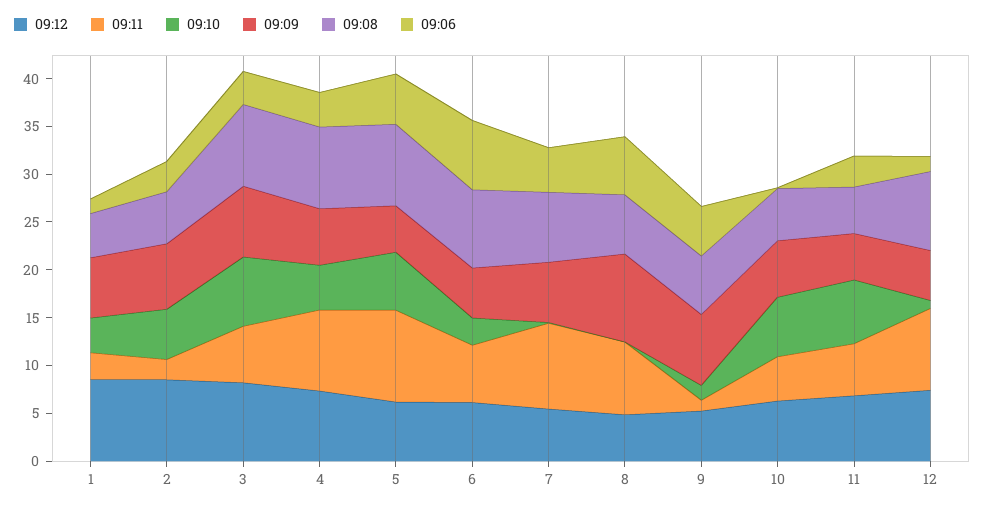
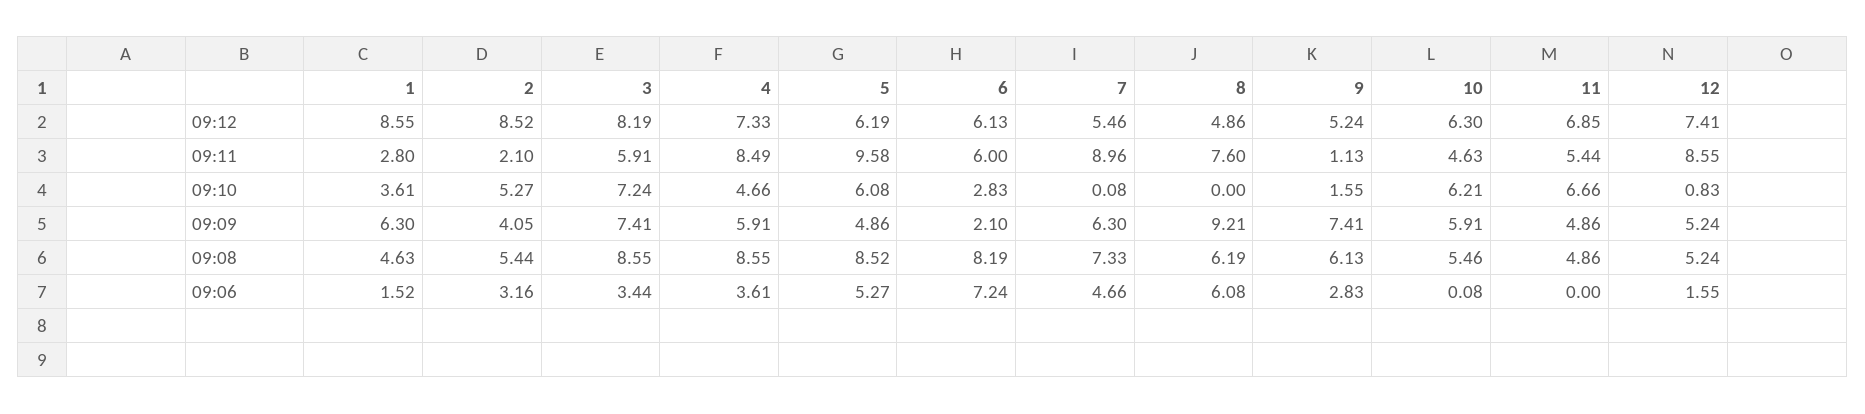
  {
    "09:12": {
      "1": 8.55,
      "2": 8.52,
      "3": 8.19,
      "4": 7.33,
      "5": 6.19,
      "6": 6.13,
      "7": 5.46,
      "8": 4.86,
      "9": 5.24,
      "10": 6.3,
      "11": 6.85,
      "12": 7.41
    },
    "09:11": {
      "1": 2.8,
      "2": 2.1,
      "3": 5.91,
      "4": 8.49,
      "5": 9.58,
      "6": 6,
      "7": 8.96,
      "8": 7.6,
      "9": 1.13,
      "10": 4.63,
      "11": 5.44,
      "12": 8.55
    },
    "09:10": {
      "1": 3.61,
      "2": 5.27,
      "3": 7.24,
      "4": 4.66,
      "5": 6.08,
      "6": 2.83,
      "7": 0.08,
      "8": 0,
      "9": 1.55,
      "10": 6.21,
      "11": 6.66,
      "12": 0.83
    },
    "09:09": {
      "1": 6.3,
-     "2": 7,
+     "2": 4.05,
      "3": 7.41,
      "4": 5.91,
      "5": 4.86,
-     "6": 5,
+     "6": 2.1,
      "7": 6.3,
      "8": 9.21,
      "9": 7.41,
      "10": 5.91,
      "11": 4.86,
      "12": 5.24
    },
    "09:08": {
      "1": 4.63,
      "2": 5.44,
      "3": 8.55,
      "4": 8.55,
      "5": 8.52,
      "6": 8.19,
      "7": 7.33,
      "8": 6.19,
      "9": 6.13,
      "10": 5.46,
      "11": 4.86,
-     "12": 8
+     "12": 5.24
    },
    "09:06": {
      "1": 1.52,
      "2": 3.16,
      "3": 3.44,
      "4": 3.61,
      "5": 5.27,
      "6": 7.24,
      "7": 4.66,
      "8": 6.08,
-     "9": 5,
+     "9": 2.83,
      "10": 0.08,
-     "11": 3,
+     "11": 0,
      "12": 1.55
    }
  }

